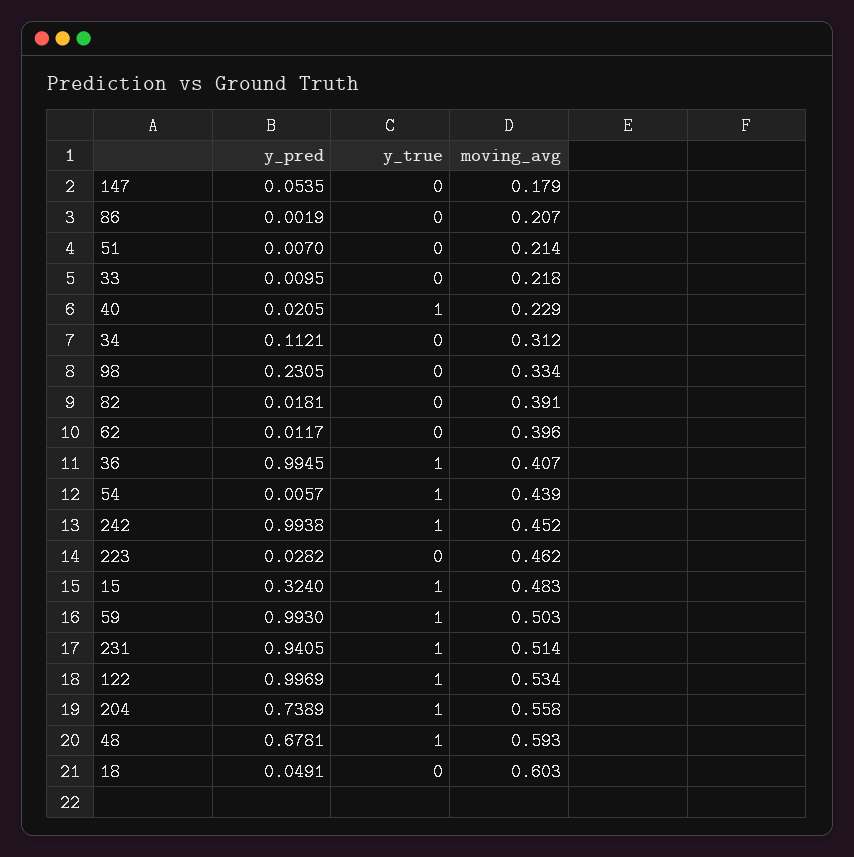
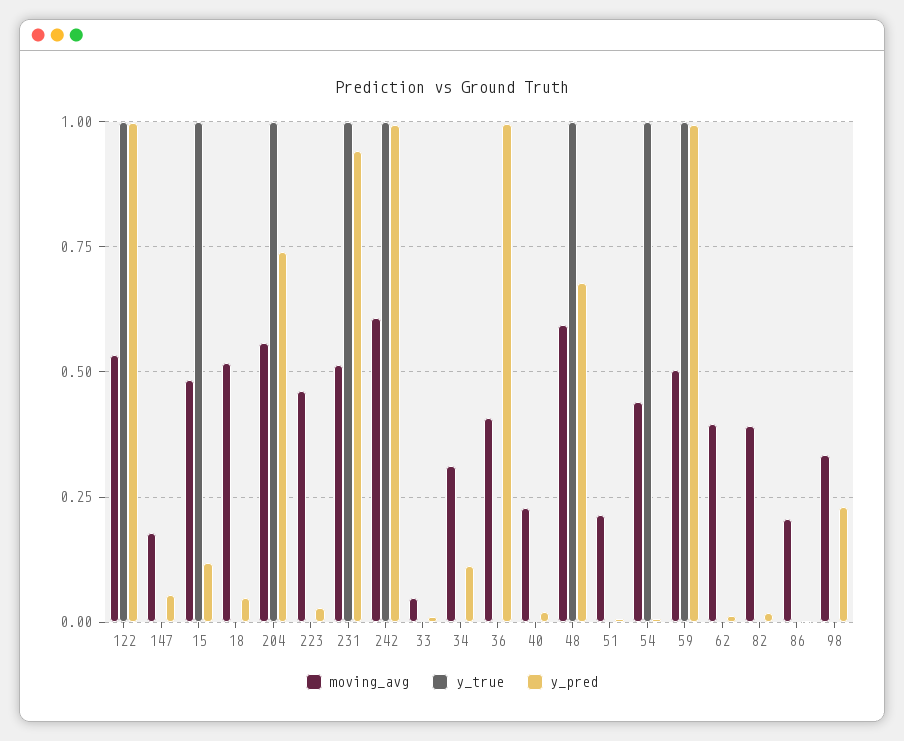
  {
    "y_pred": {
      "147": 0.0535,
      "86": 0.0019,
      "51": 0.007,
      "33": 0.0095,
      "40": 0.0205,
      "34": 0.1121,
      "98": 0.2305,
      "82": 0.0181,
      "62": 0.0117,
      "36": 0.9945,
      "54": 0.0057,
      "242": 0.9938,
      "223": 0.0282,
-     "15": 0.324,
+     "15": 0.125,
      "59": 0.993,
      "231": 0.9405,
      "122": 0.9969,
      "204": 0.7389,
      "48": 0.6781,
      "18": 0.0491
    },
    "y_true": {
      "147": 0,
      "86": 0,
      "51": 0,
      "33": 0,
-     "40": 1,
+     "40": 0,
      "34": 0,
      "98": 0,
      "82": 0,
      "62": 0,
-     "36": 1,
+     "36": 0,
      "54": 1,
      "242": 1,
      "223": 0,
      "15": 1,
      "59": 1,
      "231": 1,
      "122": 1,
      "204": 1,
      "48": 1,
      "18": 0
    },
    "moving_avg": {
      "147": 0.179,
      "86": 0.207,
      "51": 0.214,
-     "33": 0.218,
+     "33": 0.05,
      "40": 0.229,
      "34": 0.312,
      "98": 0.334,
      "82": 0.391,
      "62": 0.396,
      "36": 0.407,
      "54": 0.439,
-     "242": 0.452,
+     "242": 0.6,
      "223": 0.462,
      "15": 0.483,
      "59": 0.503,
      "231": 0.514,
      "122": 0.534,
      "204": 0.558,
      "48": 0.593,
-     "18": 0.603
+     "18": 0.525
    }
  }

